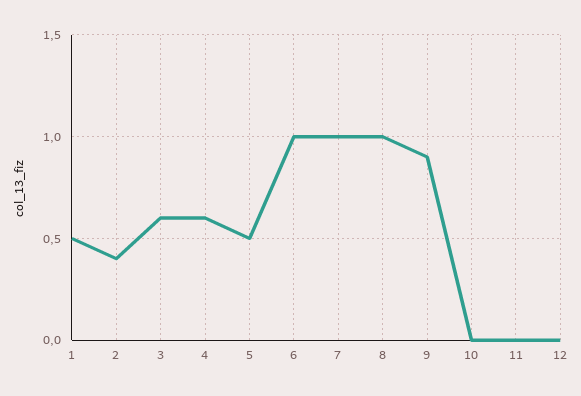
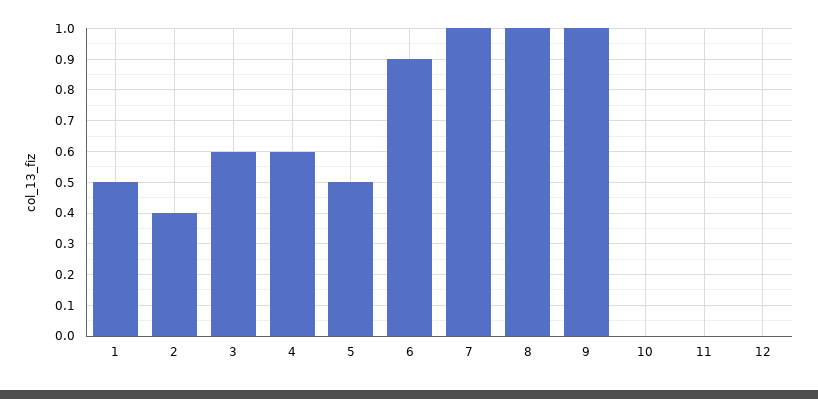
  {
    "1": 0.5,
    "2": 0.4,
    "3": 0.6,
    "4": 0.6,
    "5": 0.5,
-   "6": 1,
+   "6": 0.9,
    "7": 1,
    "8": 1,
-   "9": 0.9,
+   "9": 1,
    "10": 0,
    "11": 0,
    "12": 0
  }

